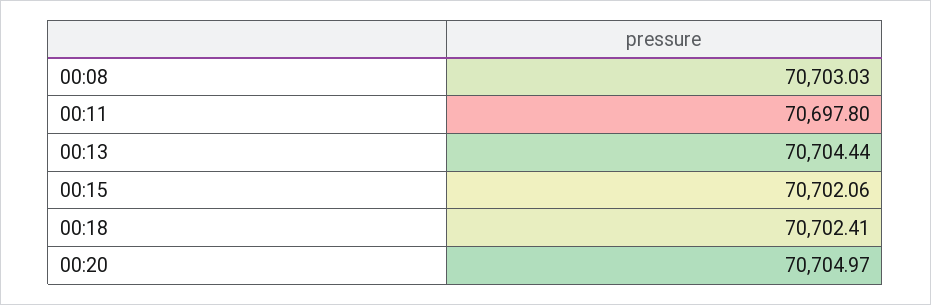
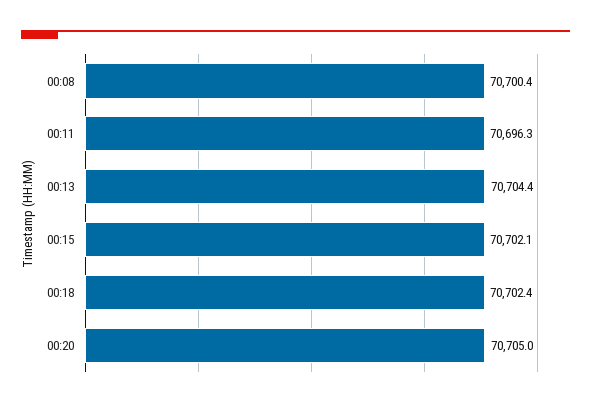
  {
-   "00:08": 70703.03,
+   "00:08": 70700.4,
-   "00:11": 70697.8,
+   "00:11": 70696.3,
    "00:13": 70704.44,
    "00:15": 70702.06,
    "00:18": 70702.41,
    "00:20": 70704.97
  }

